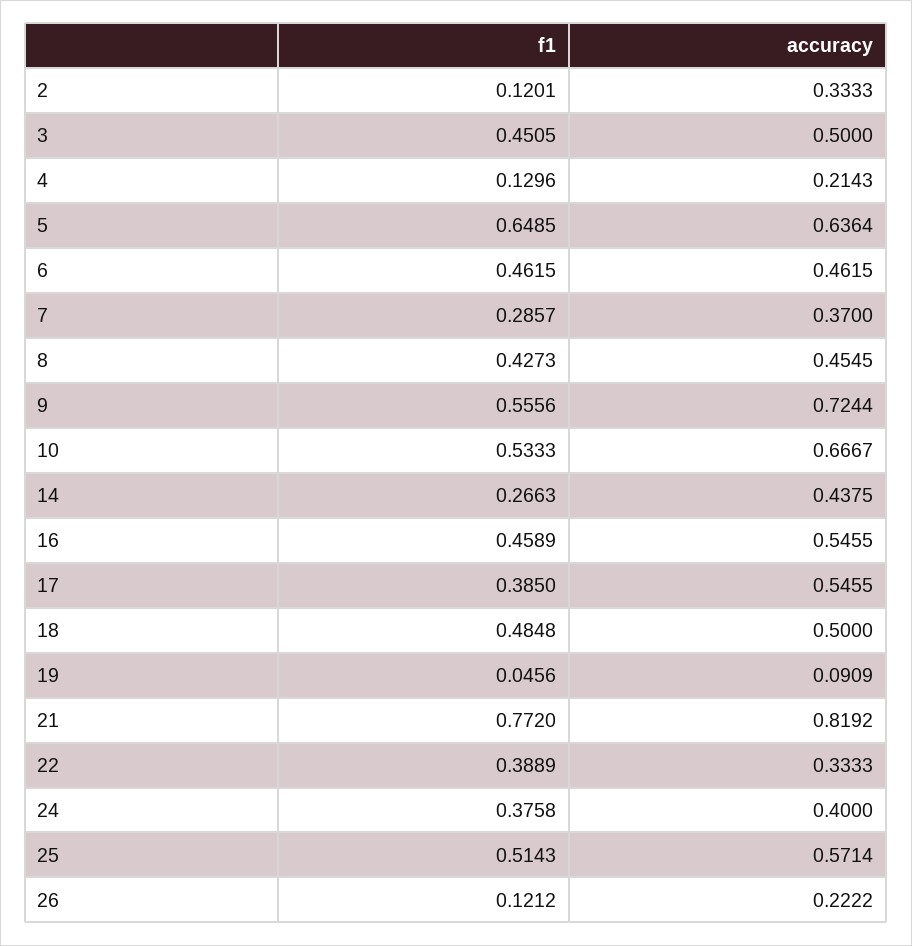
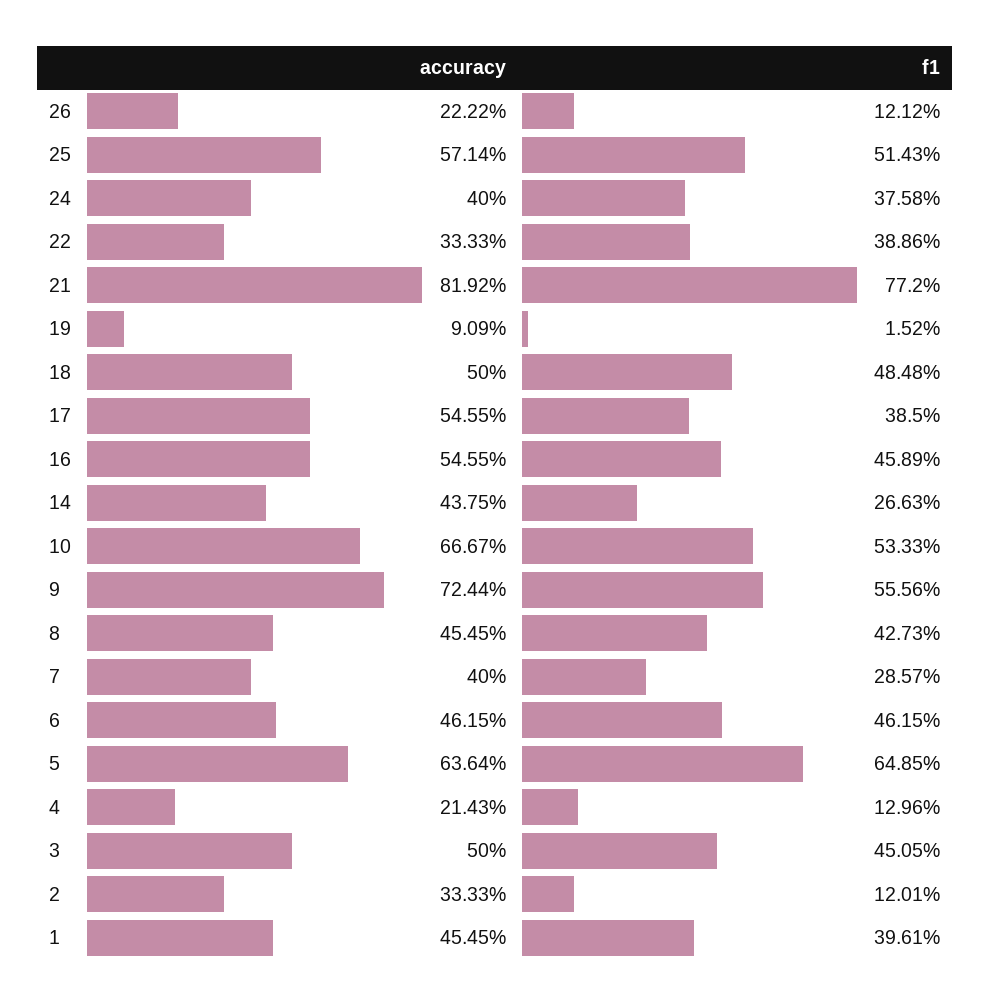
  {
    "f1": {
      "2": 0.1201,
      "3": 0.4505,
      "4": 0.1296,
      "5": 0.6485,
      "6": 0.4615,
      "7": 0.2857,
      "8": 0.4273,
      "9": 0.5556,
      "10": 0.5333,
      "14": 0.2663,
      "16": 0.4589,
      "17": 0.385,
      "18": 0.4848,
-     "19": 0.0456,
+     "19": 0.0152,
      "21": 0.772,
-     "22": 0.3889,
+     "22": 0.3886,
      "24": 0.3758,
      "25": 0.5143,
-     "26": 0.1212
+     "26": 0.1212,
+     "1": 0.3961
    },
    "accuracy": {
      "2": 0.3333,
      "3": 0.5,
      "4": 0.2143,
      "5": 0.6364,
      "6": 0.4615,
-     "7": 0.37,
+     "7": 0.4,
      "8": 0.4545,
      "9": 0.7244,
      "10": 0.6667,
      "14": 0.4375,
      "16": 0.5455,
      "17": 0.5455,
      "18": 0.5,
      "19": 0.0909,
      "21": 0.8192,
      "22": 0.3333,
      "24": 0.4,
      "25": 0.5714,
-     "26": 0.2222
+     "26": 0.2222,
+     "1": 0.4545
    }
  }

